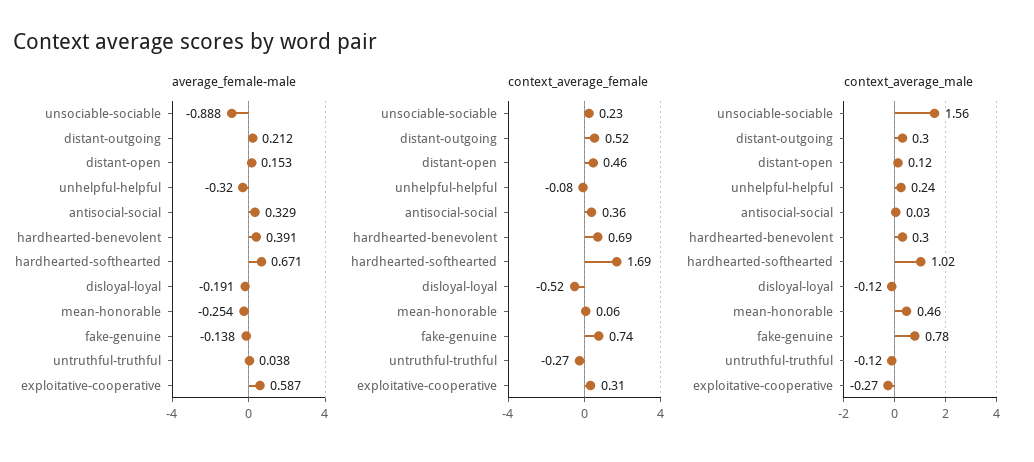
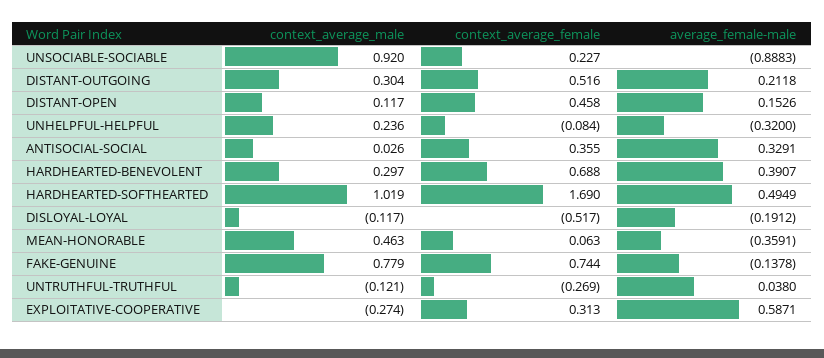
  {
    "average_female-male": {
      "unsociable-sociable": -0.8883,
      "distant-outgoing": 0.2118,
      "distant-open": 0.1526,
      "unhelpful-helpful": -0.32,
      "antisocial-social": 0.3291,
      "hardhearted-benevolent": 0.3907,
-     "hardhearted-softhearted": 0.671,
+     "hardhearted-softhearted": 0.4949,
      "disloyal-loyal": -0.1912,
-     "mean-honorable": -0.254,
+     "mean-honorable": -0.3591,
      "fake-genuine": -0.1378,
      "untruthful-truthful": 0.038,
      "exploitative-cooperative": 0.5871
    },
    "context_average_female": {
      "unsociable-sociable": 0.227,
      "distant-outgoing": 0.516,
      "distant-open": 0.458,
      "unhelpful-helpful": -0.084,
      "antisocial-social": 0.355,
      "hardhearted-benevolent": 0.688,
      "hardhearted-softhearted": 1.69,
      "disloyal-loyal": -0.517,
      "mean-honorable": 0.063,
      "fake-genuine": 0.744,
      "untruthful-truthful": -0.269,
      "exploitative-cooperative": 0.313
    },
    "context_average_male": {
-     "unsociable-sociable": 1.56,
+     "unsociable-sociable": 0.92,
      "distant-outgoing": 0.304,
      "distant-open": 0.117,
      "unhelpful-helpful": 0.236,
      "antisocial-social": 0.026,
      "hardhearted-benevolent": 0.297,
      "hardhearted-softhearted": 1.019,
      "disloyal-loyal": -0.117,
      "mean-honorable": 0.463,
      "fake-genuine": 0.779,
      "untruthful-truthful": -0.121,
      "exploitative-cooperative": -0.274
    }
  }

